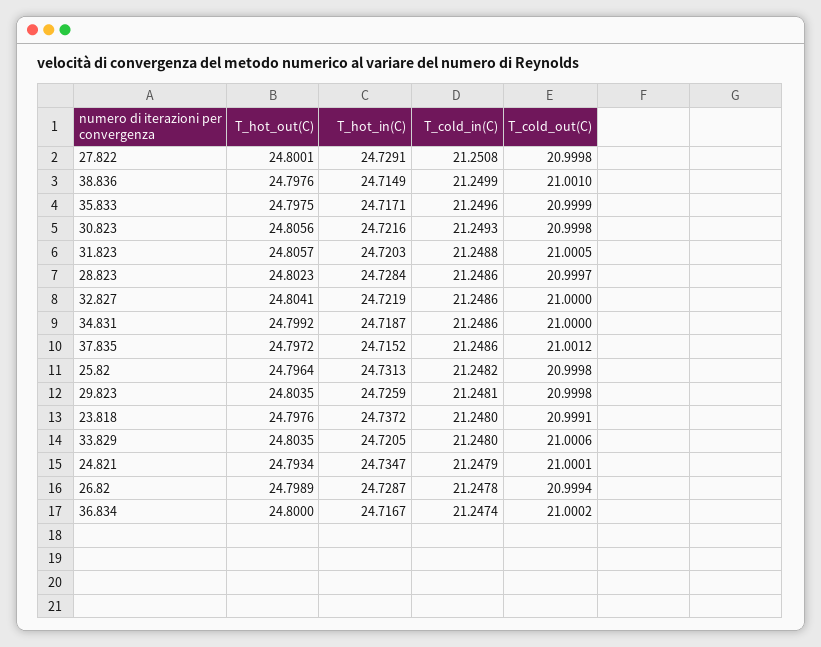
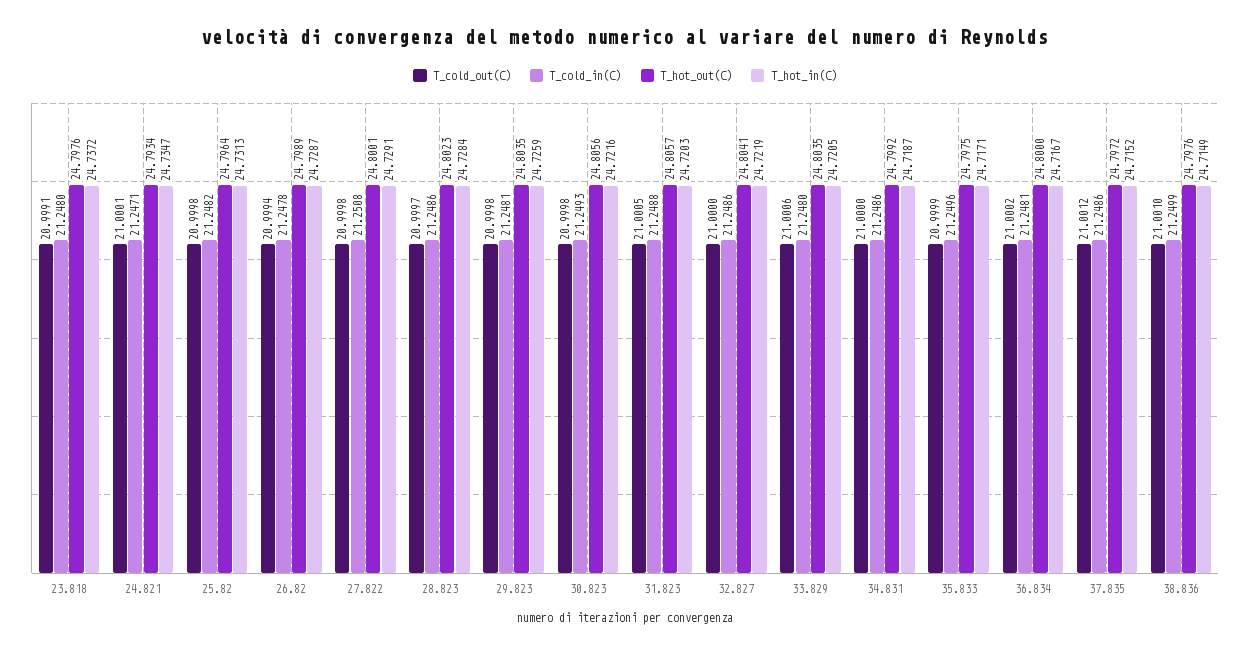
  {
    "T_hot_out(C)": {
      "27.822": 24.8001,
      "38.836": 24.7976,
      "35.833": 24.7975,
      "30.823": 24.8056,
      "31.823": 24.8057,
      "28.823": 24.8023,
      "32.827": 24.8041,
      "34.831": 24.7992,
      "37.835": 24.7972,
      "25.82": 24.7964,
      "29.823": 24.8035,
      "23.818": 24.7976,
      "33.829": 24.8035,
      "24.821": 24.7934,
      "26.82": 24.7989,
      "36.834": 24.8
    },
    "T_hot_in(C)": {
      "27.822": 24.7291,
      "38.836": 24.7149,
      "35.833": 24.7171,
      "30.823": 24.7216,
      "31.823": 24.7203,
      "28.823": 24.7284,
      "32.827": 24.7219,
      "34.831": 24.7187,
      "37.835": 24.7152,
      "25.82": 24.7313,
      "29.823": 24.7259,
      "23.818": 24.7372,
      "33.829": 24.7205,
      "24.821": 24.7347,
      "26.82": 24.7287,
      "36.834": 24.7167
    },
    "T_cold_in(C)": {
      "27.822": 21.2508,
      "38.836": 21.2499,
      "35.833": 21.2496,
      "30.823": 21.2493,
      "31.823": 21.2488,
      "28.823": 21.2486,
      "32.827": 21.2486,
      "34.831": 21.2486,
      "37.835": 21.2486,
      "25.82": 21.2482,
      "29.823": 21.2481,
      "23.818": 21.248,
      "33.829": 21.248,
-     "24.821": 21.2479,
+     "24.821": 21.2471,
      "26.82": 21.2478,
-     "36.834": 21.2474
+     "36.834": 21.2481
    },
    "T_cold_out(C)": {
      "27.822": 20.9998,
      "38.836": 21.001,
      "35.833": 20.9999,
      "30.823": 20.9998,
      "31.823": 21.0005,
      "28.823": 20.9997,
      "32.827": 21,
      "34.831": 21,
      "37.835": 21.0012,
      "25.82": 20.9998,
      "29.823": 20.9998,
      "23.818": 20.9991,
      "33.829": 21.0006,
      "24.821": 21.0001,
      "26.82": 20.9994,
      "36.834": 21.0002
    }
  }

